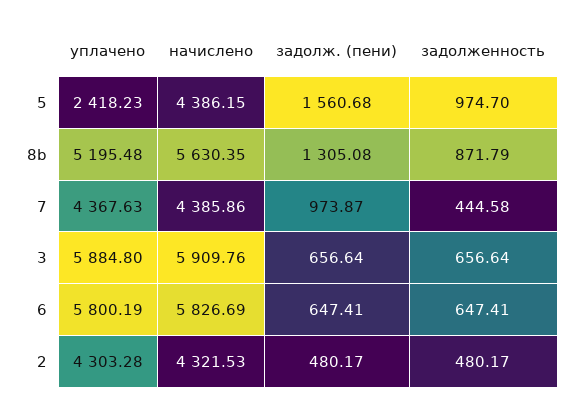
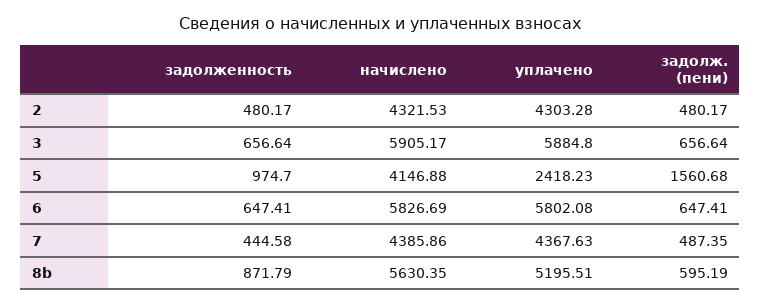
  {
    "уплачено": {
      "5": 2418.23,
-     "8b": 5195.48,
+     "8b": 5195.51,
      "7": 4367.63,
      "3": 5884.8,
-     "6": 5800.19,
+     "6": 5802.08,
      "2": 4303.28
    },
    "начислено": {
-     "5": 4386.15,
+     "5": 4146.88,
      "8b": 5630.35,
      "7": 4385.86,
-     "3": 5909.76,
+     "3": 5905.17,
      "6": 5826.69,
      "2": 4321.53
    },
    "задолж. (пени)": {
      "5": 1560.68,
-     "8b": 1305.08,
+     "8b": 595.19,
-     "7": 973.87,
+     "7": 487.35,
      "3": 656.64,
      "6": 647.41,
      "2": 480.17
    },
    "задолженность": {
      "5": 974.7,
      "8b": 871.79,
      "7": 444.58,
      "3": 656.64,
      "6": 647.41,
      "2": 480.17
    }
  }

